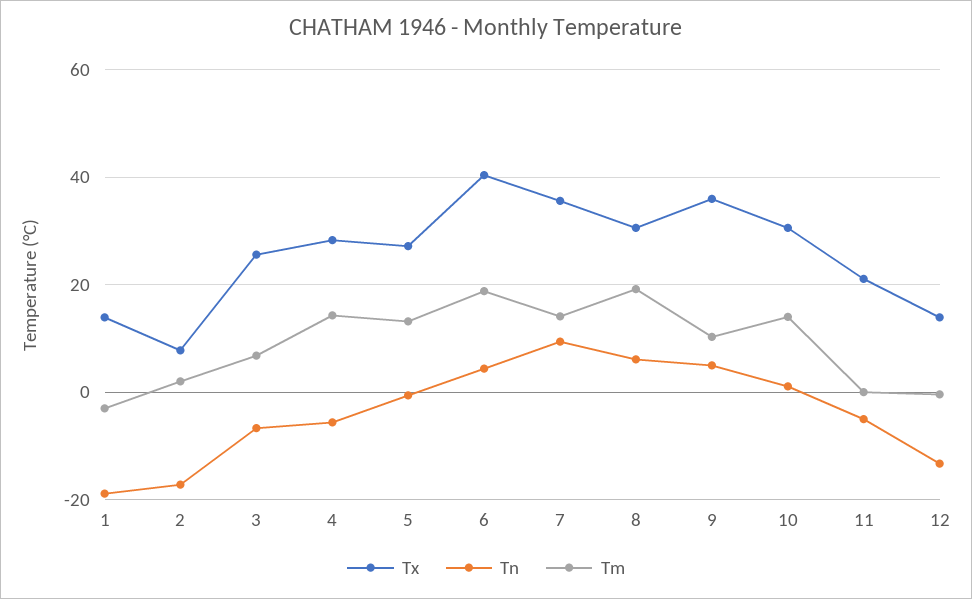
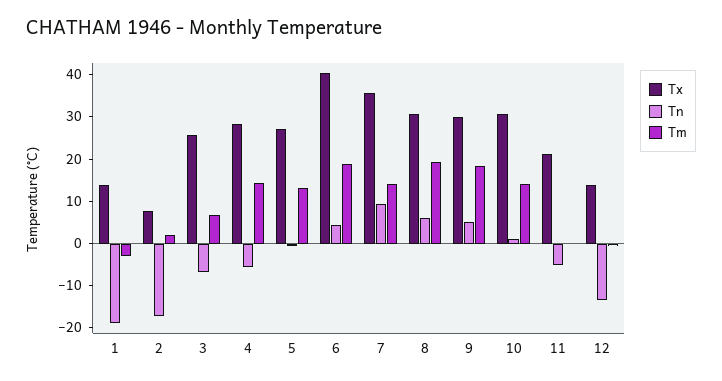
  {
    "Tx": {
      "1": 14,
      "2": 8,
      "3": 26,
      "4": 28,
      "5": 28,
      "6": 40,
      "7": 36,
      "8": 30,
-     "9": 36,
+     "9": 30,
      "10": 30,
      "11": 22,
      "12": 14
    },
    "Tn": {
      "1": -18,
      "2": -18,
      "3": -6,
      "4": -6,
      "5": 0,
      "6": 4,
      "7": 10,
      "8": 6,
      "9": 6,
      "10": 2,
      "11": -6,
      "12": -14
    },
    "Tm": {
      "1": -4,
      "2": 2,
      "3": 6,
      "4": 14,
      "5": 14,
      "6": 18,
      "7": 14,
      "8": 20,
-     "9": 10,
+     "9": 18,
      "10": 14,
      "11": 0,
      "12": 0
    }
  }

